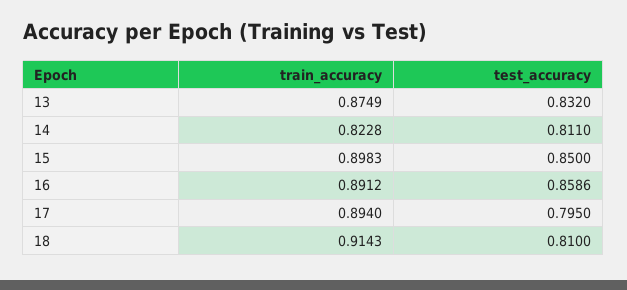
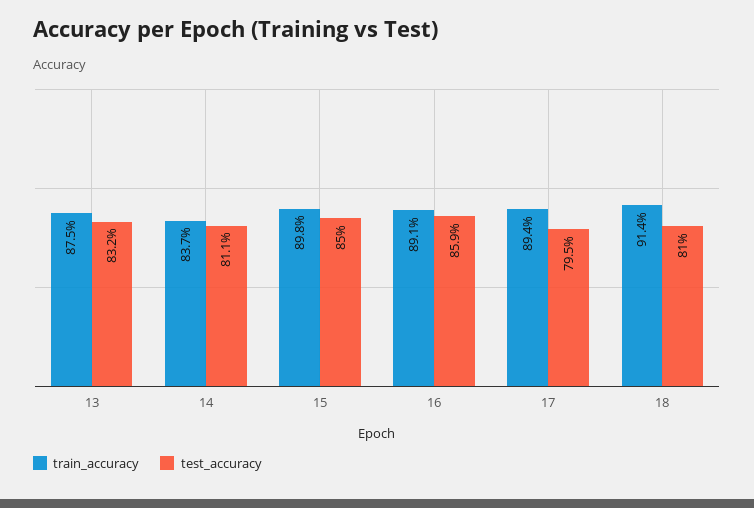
  {
    "train_accuracy": {
      "13": 0.8749,
-     "14": 0.8228,
+     "14": 0.837,
      "15": 0.8983,
      "16": 0.8912,
      "17": 0.894,
      "18": 0.9143
    },
    "test_accuracy": {
      "13": 0.832,
      "14": 0.811,
      "15": 0.85,
      "16": 0.8586,
      "17": 0.795,
      "18": 0.81
    }
  }

